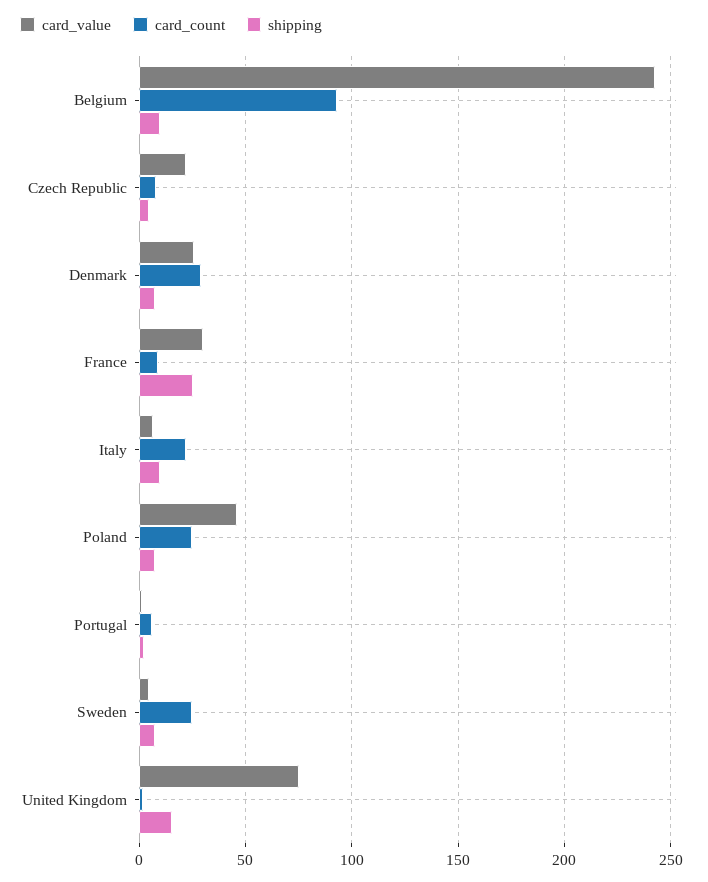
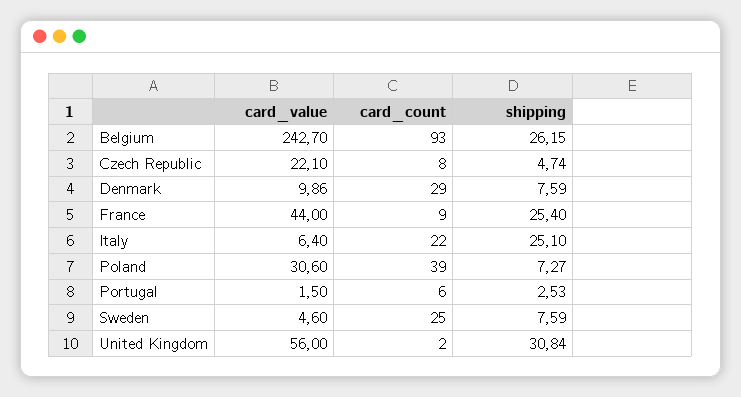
  {
    "card_value": {
      "Belgium": 242.7,
      "Czech Republic": 22.1,
-     "Denmark": 25,
+     "Denmark": 9.86,
-     "France": 30,
+     "France": 44,
      "Italy": 6.4,
-     "Poland": 45,
+     "Poland": 30.6,
      "Portugal": 1.5,
      "Sweden": 4.6,
-     "United Kingdom": 75
+     "United Kingdom": 56
    },
    "card_count": {
      "Belgium": 93,
      "Czech Republic": 8,
      "Denmark": 29,
      "France": 9,
      "Italy": 22,
-     "Poland": 25,
+     "Poland": 39,
      "Portugal": 6,
      "Sweden": 25,
      "United Kingdom": 2
    },
    "shipping": {
-     "Belgium": 10,
+     "Belgium": 26.15,
      "Czech Republic": 4.74,
      "Denmark": 7.59,
      "France": 25.4,
-     "Italy": 10,
+     "Italy": 25.1,
      "Poland": 7.27,
      "Portugal": 2.53,
      "Sweden": 7.59,
-     "United Kingdom": 15
+     "United Kingdom": 30.84
    }
  }

